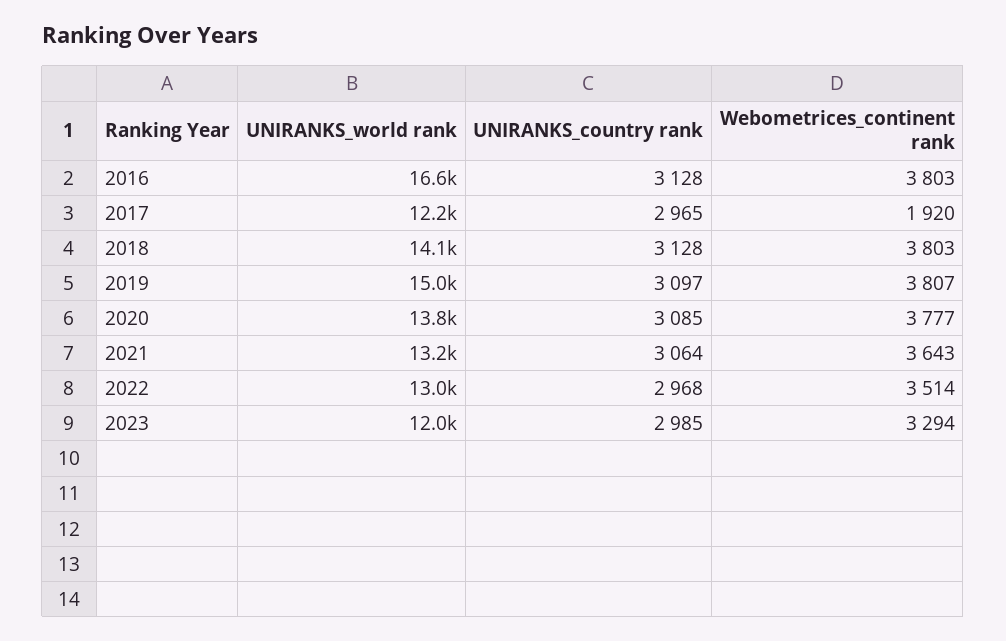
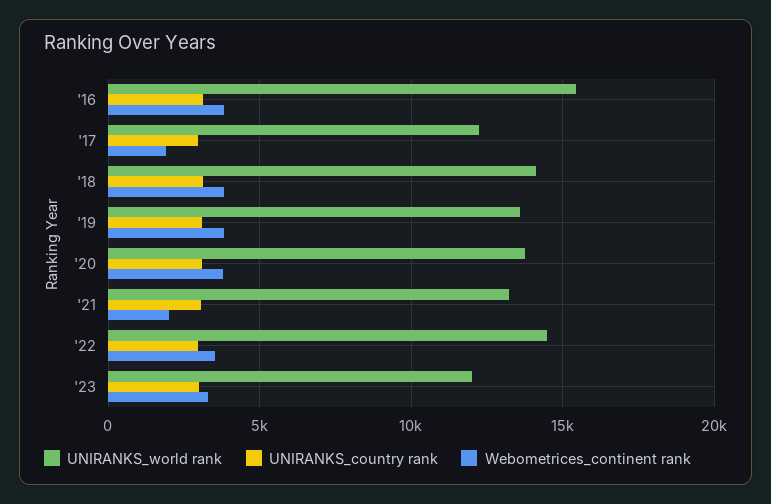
  {
    "UNIRANKS_world rank": {
-     "2016": 16600,
+     "2016": 15500,
      "2017": 12200,
      "2018": 14100,
-     "2019": 15000,
+     "2019": 13500,
      "2020": 13800,
      "2021": 13200,
-     "2022": 13000,
+     "2022": 14500,
      "2023": 12000
    },
    "UNIRANKS_country rank": {
      "2016": 3128,
      "2017": 2965,
      "2018": 3128,
      "2019": 3097,
      "2020": 3085,
      "2021": 3064,
      "2022": 2968,
      "2023": 2985
    },
    "Webometrices_continent rank": {
      "2016": 3803,
      "2017": 1920,
      "2018": 3803,
      "2019": 3807,
      "2020": 3777,
-     "2021": 3643,
+     "2021": 2000,
      "2022": 3514,
      "2023": 3294
    }
  }

